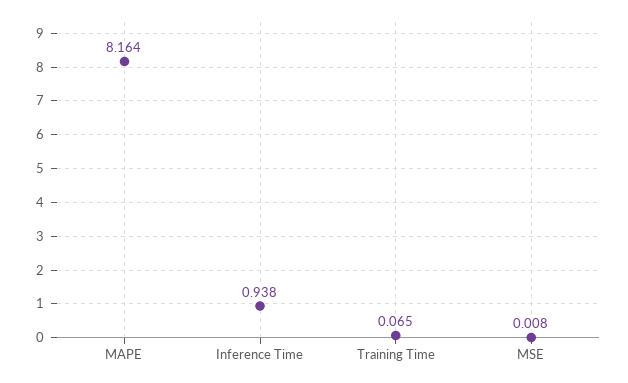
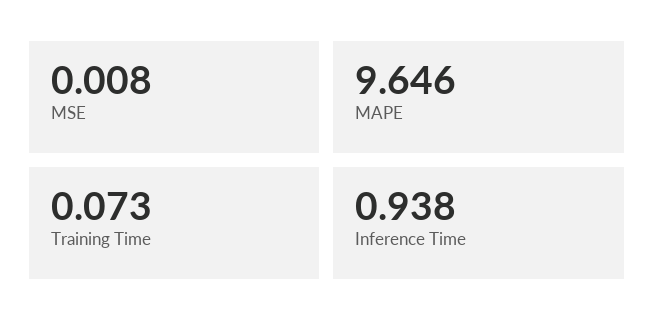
  {
-   "MAPE": 8.164,
+   "MAPE": 9.646,
    "Inference Time": 0.938,
-   "Training Time": 0.065,
+   "Training Time": 0.073,
    "MSE": 0.008
  }

